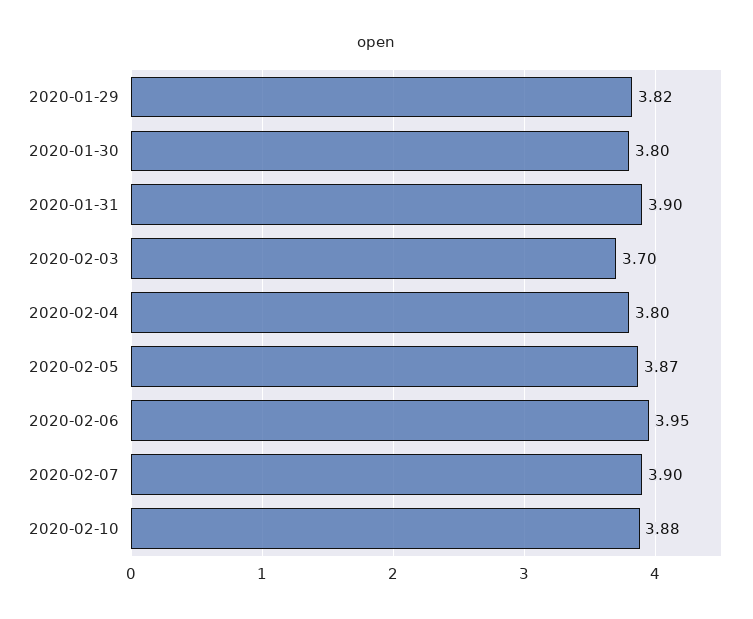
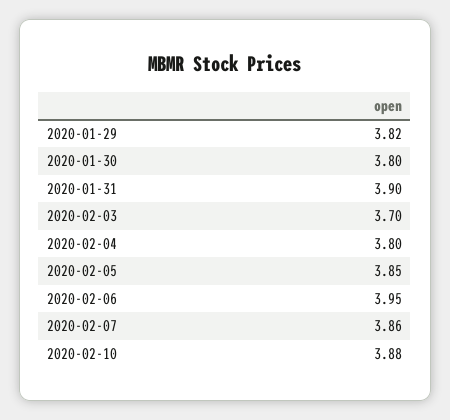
  {
    "2020-01-29": 3.82,
    "2020-01-30": 3.8,
    "2020-01-31": 3.9,
    "2020-02-03": 3.7,
    "2020-02-04": 3.8,
-   "2020-02-05": 3.87,
+   "2020-02-05": 3.85,
    "2020-02-06": 3.95,
-   "2020-02-07": 3.9,
+   "2020-02-07": 3.86,
    "2020-02-10": 3.88
  }

